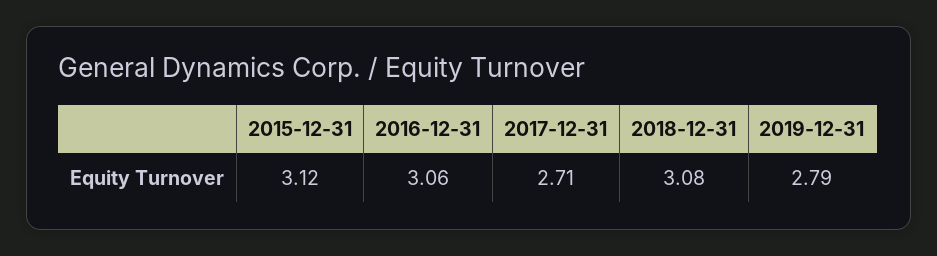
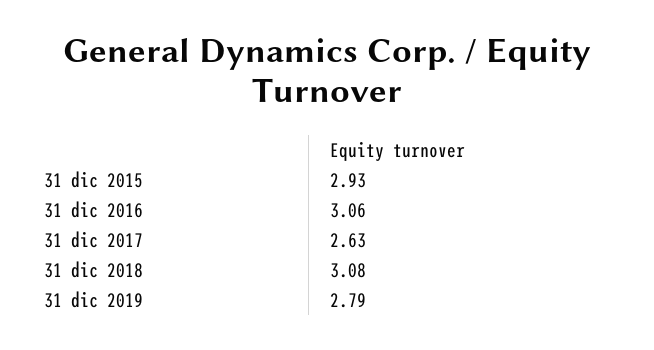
  {
-   "2015-12-31": 3.12,
+   "2015-12-31": 2.93,
    "2016-12-31": 3.06,
-   "2017-12-31": 2.71,
+   "2017-12-31": 2.63,
    "2018-12-31": 3.08,
    "2019-12-31": 2.79
  }

